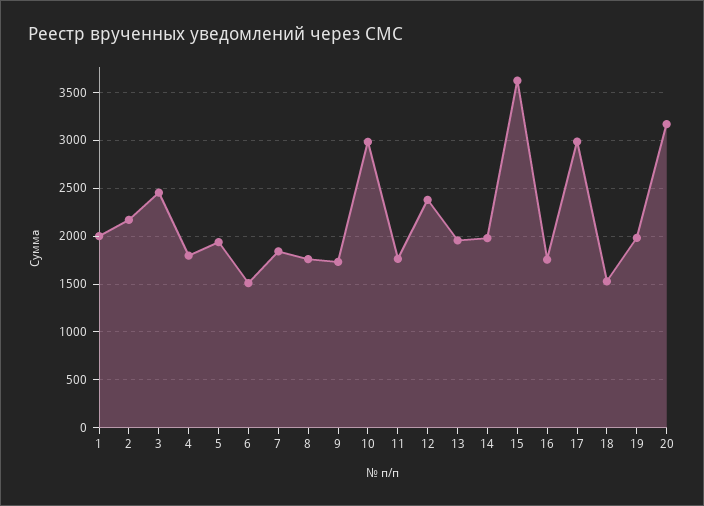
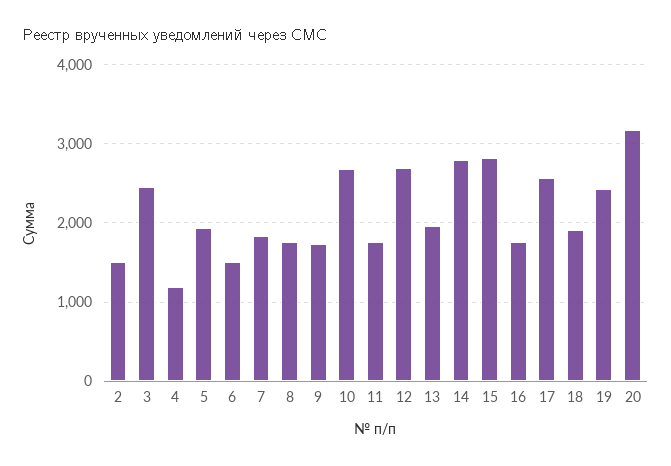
  {
-   "1": 2000,
-   "2": 2200,
+   "2": 1500,
    "3": 2500,
-   "4": 1800,
+   "4": 1200,
    "5": 1900,
    "6": 1500,
    "7": 1800,
    "8": 1800,
    "9": 1700,
-   "10": 3000,
+   "10": 2700,
    "11": 1800,
-   "12": 2400,
+   "12": 2700,
    "13": 2000,
-   "14": 2000,
+   "14": 2800,
-   "15": 3600,
+   "15": 2800,
    "16": 1800,
-   "17": 3000,
+   "17": 2600,
-   "18": 1500,
+   "18": 1900,
-   "19": 2000,
+   "19": 2400,
    "20": 3200
  }

